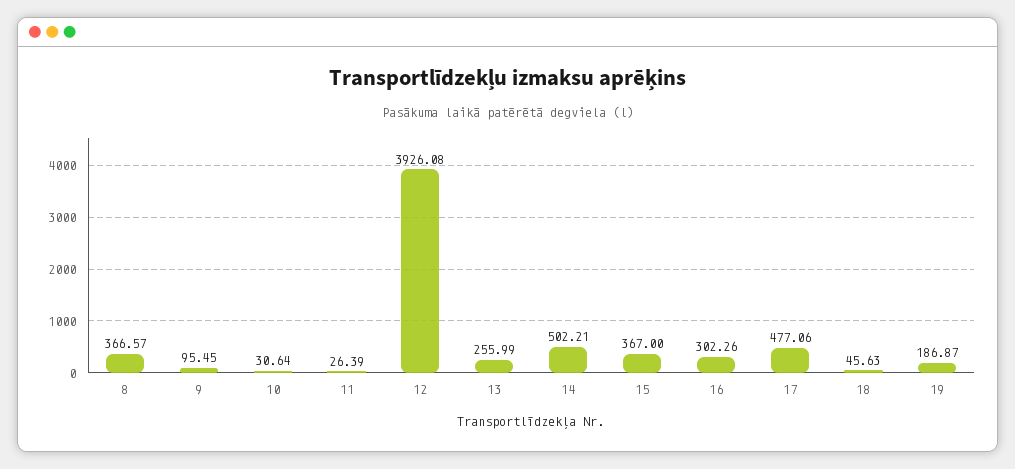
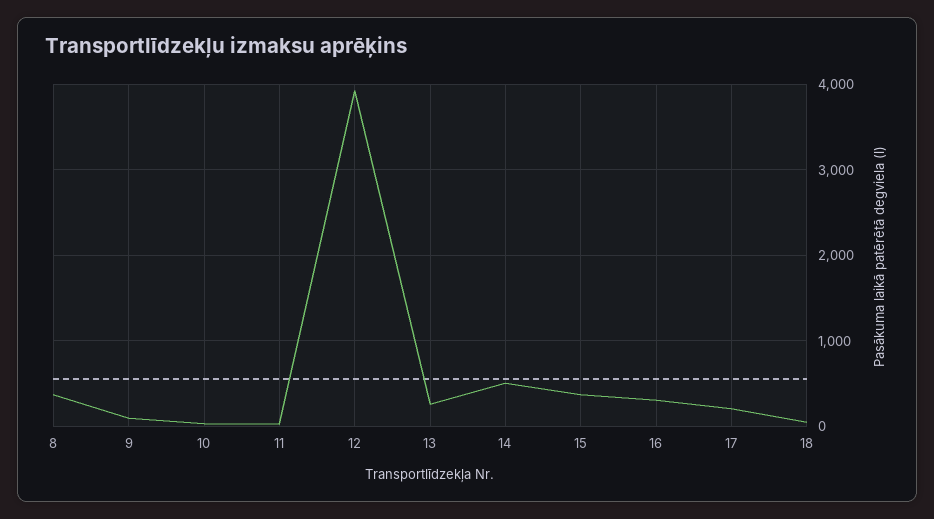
  {
    "8": 366.57,
    "9": 95.45,
    "10": 30.64,
    "11": 26.39,
    "12": 3926.08,
    "13": 255.99,
    "14": 502.21,
    "15": 367,
    "16": 302.26,
-   "17": 477.06,
+   "17": 200,
-   "18": 45.63,
+   "18": 45.63
-   "19": 186.87
  }

